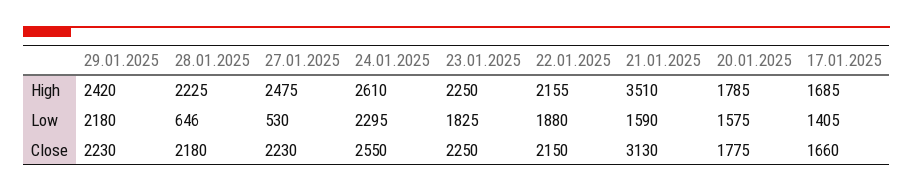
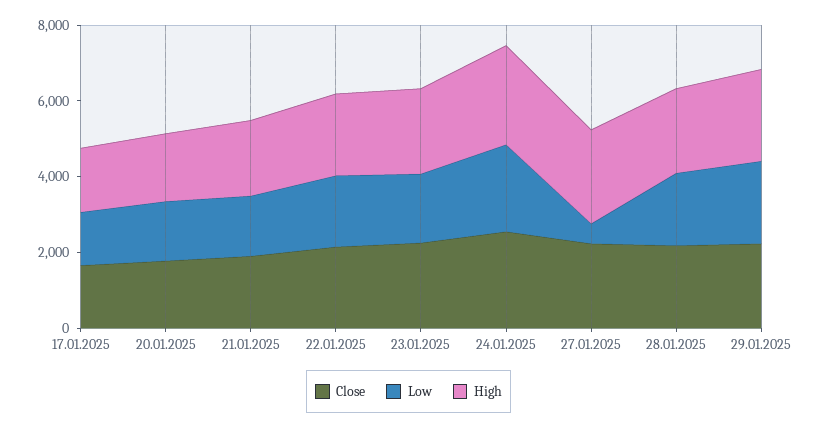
  {
    "High": {
      "29.01.2025": 2420,
      "28.01.2025": 2225,
      "27.01.2025": 2475,
      "24.01.2025": 2610,
      "23.01.2025": 2250,
      "22.01.2025": 2155,
-     "21.01.2025": 3510,
+     "21.01.2025": 2000,
      "20.01.2025": 1785,
      "17.01.2025": 1685
    },
    "Low": {
      "29.01.2025": 2180,
-     "28.01.2025": 646,
+     "28.01.2025": 2000,
      "27.01.2025": 530,
      "24.01.2025": 2295,
      "23.01.2025": 1825,
      "22.01.2025": 1880,
      "21.01.2025": 1590,
      "20.01.2025": 1575,
      "17.01.2025": 1405
    },
    "Close": {
      "29.01.2025": 2230,
      "28.01.2025": 2180,
      "27.01.2025": 2230,
      "24.01.2025": 2550,
      "23.01.2025": 2250,
      "22.01.2025": 2150,
-     "21.01.2025": 3130,
+     "21.01.2025": 2000,
      "20.01.2025": 1775,
      "17.01.2025": 1660
    }
  }

